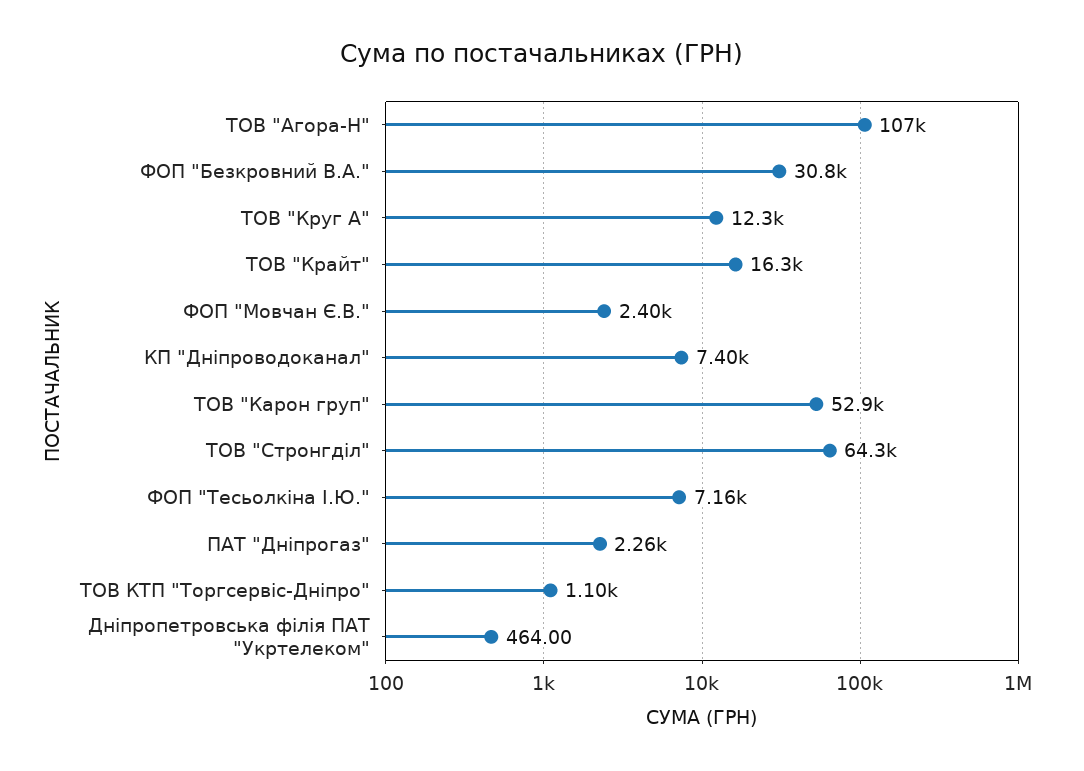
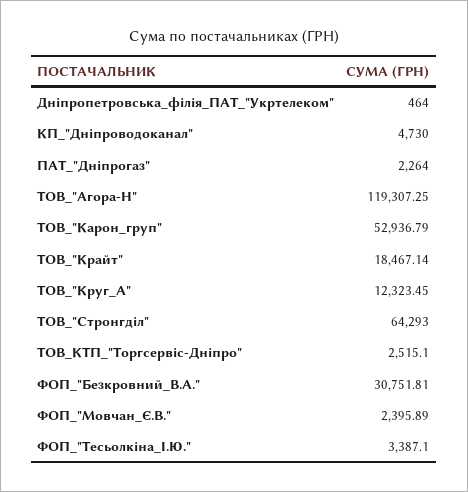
  {
-   "ТОВ \"Агора-Н\"": 107000,
+   "ТОВ \"Агора-Н\"": 119307.25,
    "ФОП \"Безкровний В.А.\"": 30751.81,
    "ТОВ \"Круг А\"": 12323.45,
-   "ТОВ \"Крайт\"": 16300,
+   "ТОВ \"Крайт\"": 18467.14,
    "ФОП \"Мовчан Є.В.\"": 2395.89,
-   "КП \"Дніпроводоканал\"": 7400,
+   "КП \"Дніпроводоканал\"": 4730,
    "ТОВ \"Карон груп\"": 52936.79,
    "ТОВ \"Стронгділ\"": 64293,
-   "ФОП \"Тесьолкіна І.Ю.\"": 7160,
+   "ФОП \"Тесьолкіна І.Ю.\"": 3387.1,
    "ПАТ \"Дніпрогаз\"": 2264,
-   "ТОВ КТП \"Торгсервіс-Дніпро\"": 1100,
+   "ТОВ КТП \"Торгсервіс-Дніпро\"": 2515.1,
    "Дніпропетровська філія ПАТ \"Укртелеком\"": 464
  }

